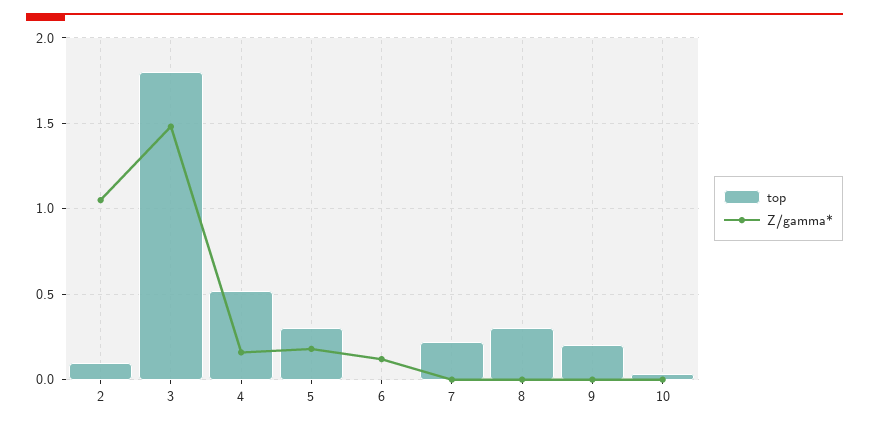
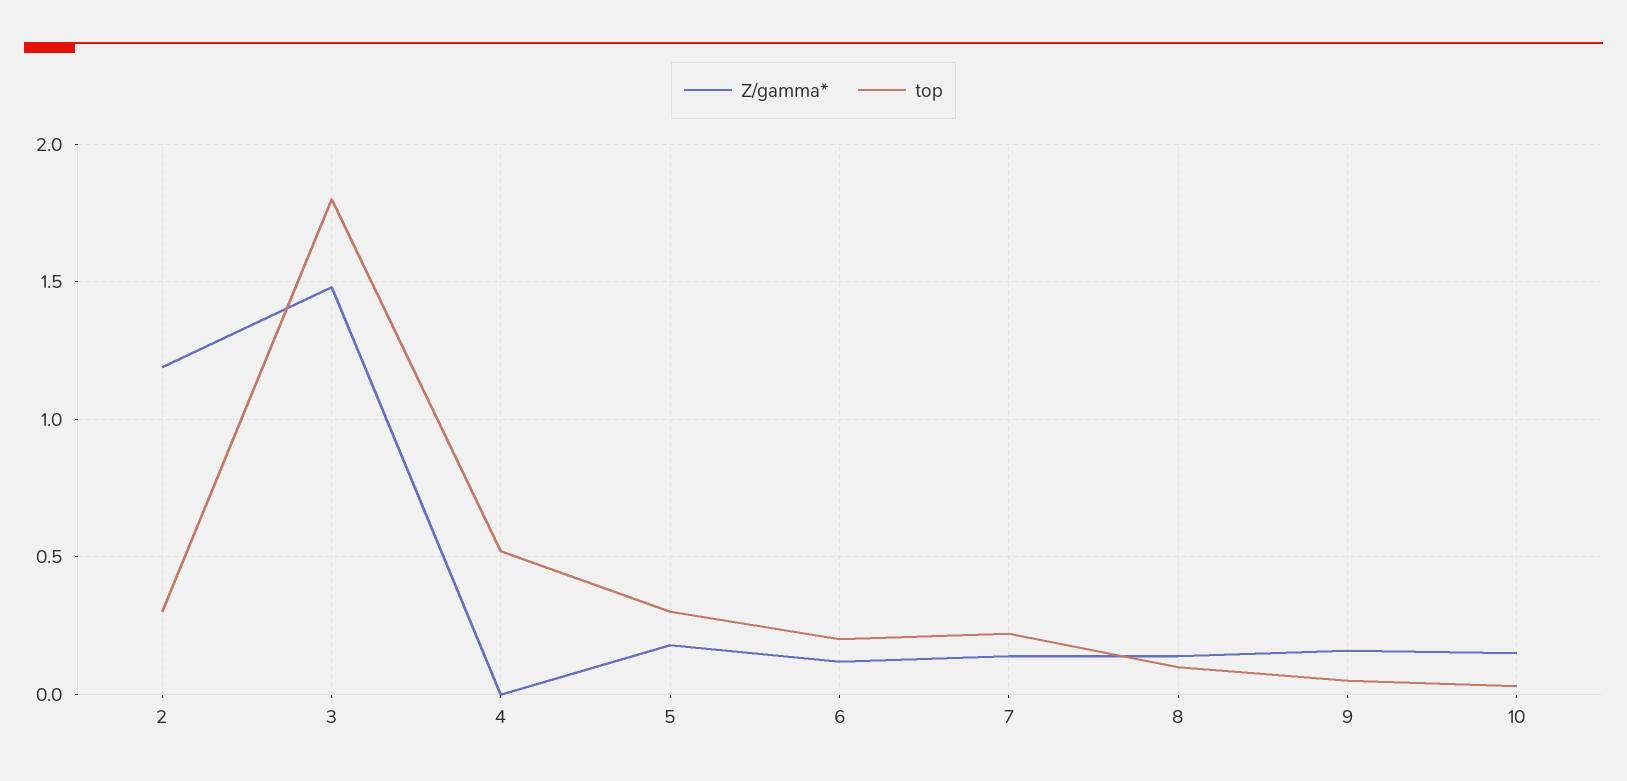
  {
    "top": {
-     "2": 0.1,
+     "2": 0.3,
      "3": 1.8,
      "4": 0.5,
      "5": 0.3,
-     "6": 0,
+     "6": 0.2,
      "7": 0.2,
-     "8": 0.3,
+     "8": 0.1,
-     "9": 0.2,
+     "9": 0.05,
      "10": 0.05
    },
    "Z/gamma*": {
-     "2": 1.05,
+     "2": 1.2,
      "3": 1.5,
-     "4": 0.15,
+     "4": 0,
      "5": 0.2,
      "6": 0.1,
-     "7": 0,
+     "7": 0.15,
-     "8": 0,
+     "8": 0.15,
-     "9": 0,
+     "9": 0.15,
-     "10": 0
+     "10": 0.15
    }
  }

